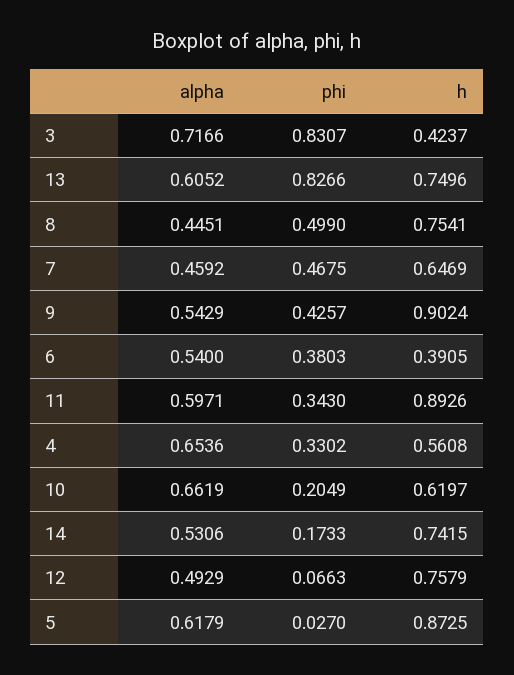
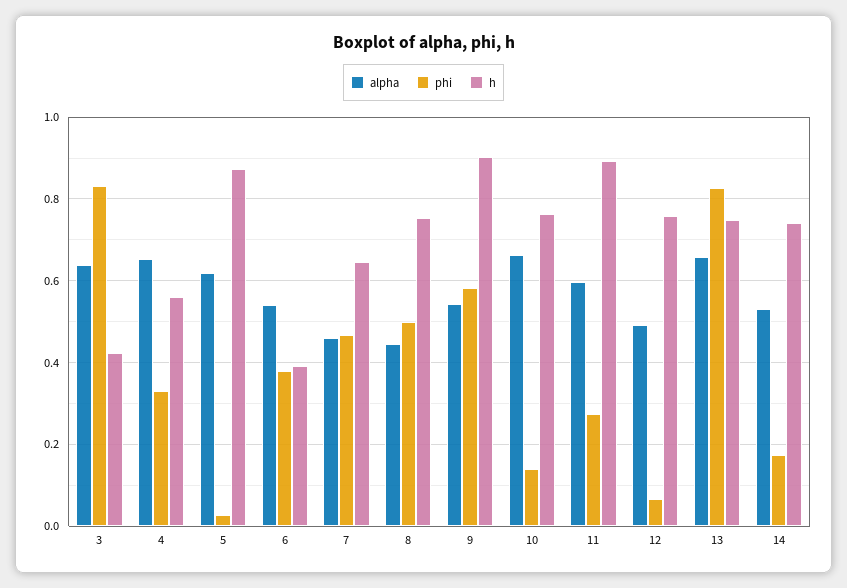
  {
    "alpha": {
-     "3": 0.7166,
+     "3": 0.64,
-     "13": 0.6052,
+     "13": 0.66,
      "8": 0.4451,
      "7": 0.4592,
      "9": 0.5429,
      "6": 0.54,
      "11": 0.5971,
      "4": 0.6536,
      "10": 0.6619,
      "14": 0.5306,
      "12": 0.4929,
      "5": 0.6179
    },
    "phi": {
      "3": 0.8307,
      "13": 0.8266,
      "8": 0.499,
      "7": 0.4675,
-     "9": 0.4257,
+     "9": 0.58,
      "6": 0.3803,
-     "11": 0.343,
+     "11": 0.28,
      "4": 0.3302,
-     "10": 0.2049,
+     "10": 0.14,
      "14": 0.1733,
      "12": 0.0663,
      "5": 0.027
    },
    "h": {
      "3": 0.4237,
      "13": 0.7496,
      "8": 0.7541,
      "7": 0.6469,
      "9": 0.9024,
      "6": 0.3905,
      "11": 0.8926,
      "4": 0.5608,
-     "10": 0.6197,
+     "10": 0.76,
      "14": 0.7415,
      "12": 0.7579,
      "5": 0.8725
    }
  }

